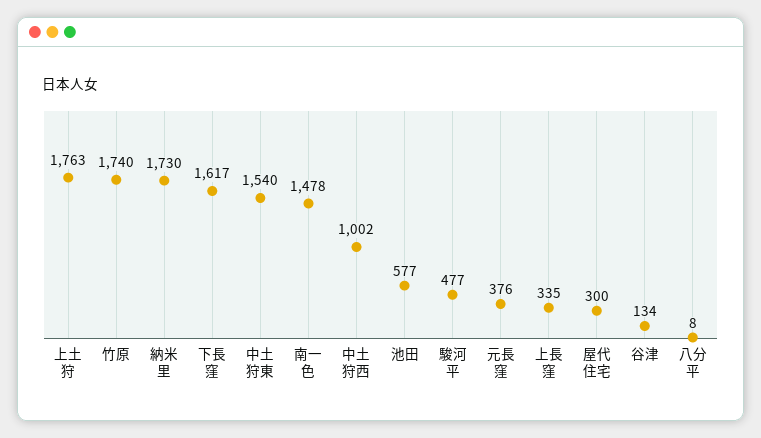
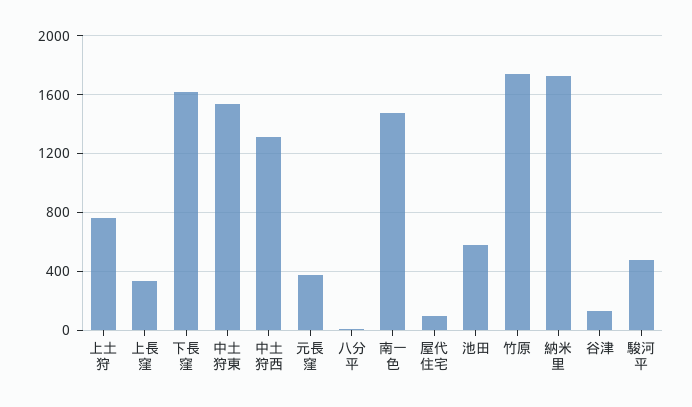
  {
-   "上土狩": 1763,
+   "上土狩": 750,
    "竹原": 1740,
    "納米里": 1730,
    "下長窪": 1617,
    "中土狩東": 1540,
    "南一色": 1478,
-   "中土狩西": 1002,
+   "中土狩西": 1300,
    "池田": 577,
    "駿河平": 477,
    "元長窪": 376,
    "上長窪": 335,
-   "屋代住宅": 300,
+   "屋代住宅": 100,
    "谷津": 134,
    "八分平": 8
  }

